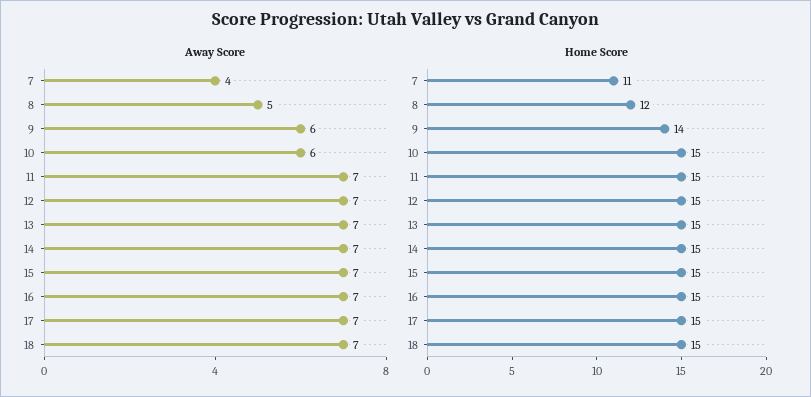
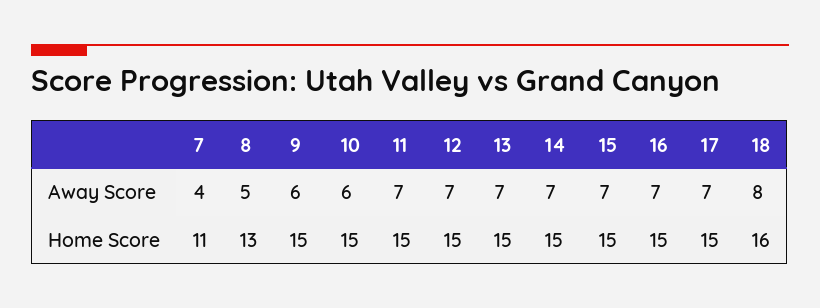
  {
    "Away Score": {
      "7": 4,
      "8": 5,
      "9": 6,
      "10": 6,
      "11": 7,
      "12": 7,
      "13": 7,
      "14": 7,
      "15": 7,
      "16": 7,
      "17": 7,
-     "18": 7
+     "18": 8
    },
    "Home Score": {
      "7": 11,
-     "8": 12,
+     "8": 13,
-     "9": 14,
+     "9": 15,
      "10": 15,
      "11": 15,
      "12": 15,
      "13": 15,
      "14": 15,
      "15": 15,
      "16": 15,
      "17": 15,
-     "18": 15
+     "18": 16
    }
  }

